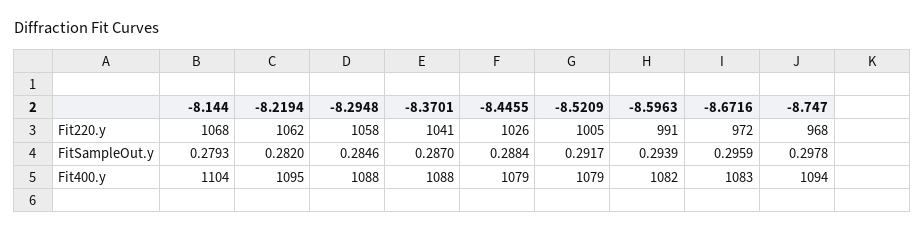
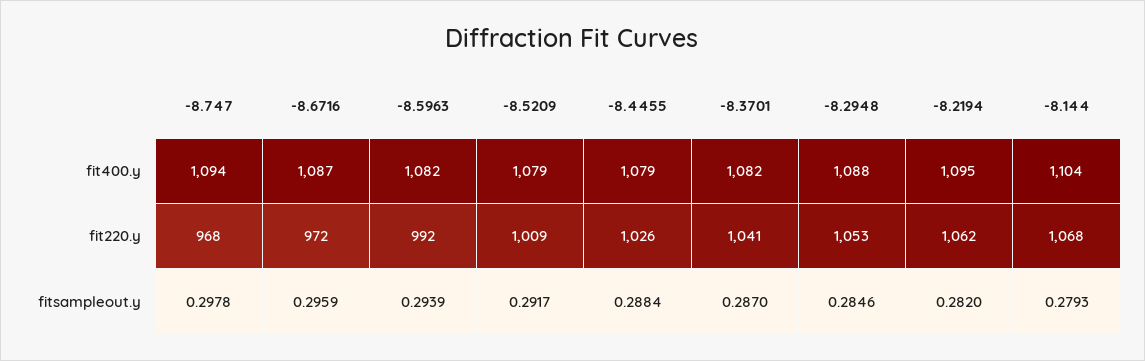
  {
    "-8.144": {
      "Fit220.y": 1068,
      "FitSampleOut.y": 0.2793,
      "Fit400.y": 1104
    },
    "-8.2194": {
      "Fit220.y": 1062,
      "FitSampleOut.y": 0.282,
      "Fit400.y": 1095
    },
    "-8.2948": {
-     "Fit220.y": 1058,
+     "Fit220.y": 1053,
      "FitSampleOut.y": 0.2846,
      "Fit400.y": 1088
    },
    "-8.3701": {
      "Fit220.y": 1041,
      "FitSampleOut.y": 0.287,
-     "Fit400.y": 1088
+     "Fit400.y": 1082
    },
    "-8.4455": {
      "Fit220.y": 1026,
      "FitSampleOut.y": 0.2884,
      "Fit400.y": 1079
    },
    "-8.5209": {
-     "Fit220.y": 1005,
+     "Fit220.y": 1009,
      "FitSampleOut.y": 0.2917,
      "Fit400.y": 1079
    },
    "-8.5963": {
-     "Fit220.y": 991,
+     "Fit220.y": 992,
      "FitSampleOut.y": 0.2939,
      "Fit400.y": 1082
    },
    "-8.6716": {
      "Fit220.y": 972,
      "FitSampleOut.y": 0.2959,
-     "Fit400.y": 1083
+     "Fit400.y": 1087
    },
    "-8.747": {
      "Fit220.y": 968,
      "FitSampleOut.y": 0.2978,
      "Fit400.y": 1094
    }
  }

